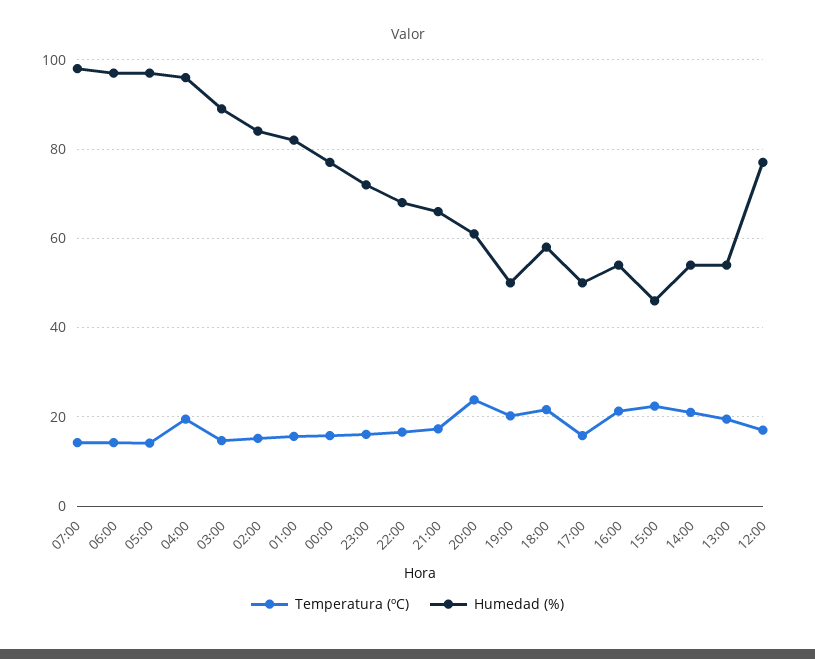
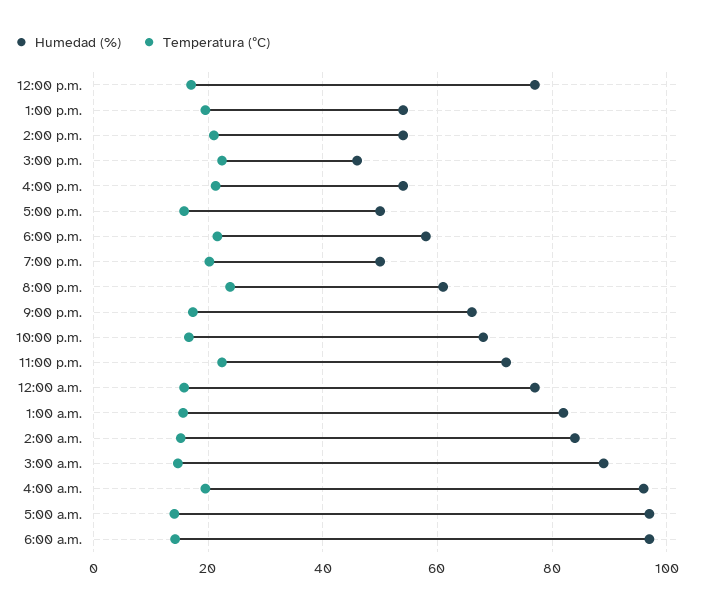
  {
    "Temperatura (ºC)": {
-     "07:00": 14,
      "06:00": 14,
      "05:00": 14,
      "04:00": 20,
      "03:00": 14,
      "02:00": 16,
      "01:00": 16,
      "00:00": 16,
-     "23:00": 16,
+     "23:00": 22,
      "22:00": 16,
      "21:00": 18,
      "20:00": 24,
      "19:00": 20,
      "18:00": 22,
      "17:00": 16,
      "16:00": 22,
      "15:00": 22,
      "14:00": 22,
      "13:00": 20,
      "12:00": 18
    },
    "Humedad (%)": {
-     "07:00": 98,
      "06:00": 98,
      "05:00": 98,
      "04:00": 96,
      "03:00": 90,
      "02:00": 84,
      "01:00": 82,
      "00:00": 78,
      "23:00": 72,
      "22:00": 68,
      "21:00": 66,
      "20:00": 62,
      "19:00": 50,
      "18:00": 58,
      "17:00": 50,
      "16:00": 54,
      "15:00": 46,
      "14:00": 54,
      "13:00": 54,
      "12:00": 78
    }
  }

